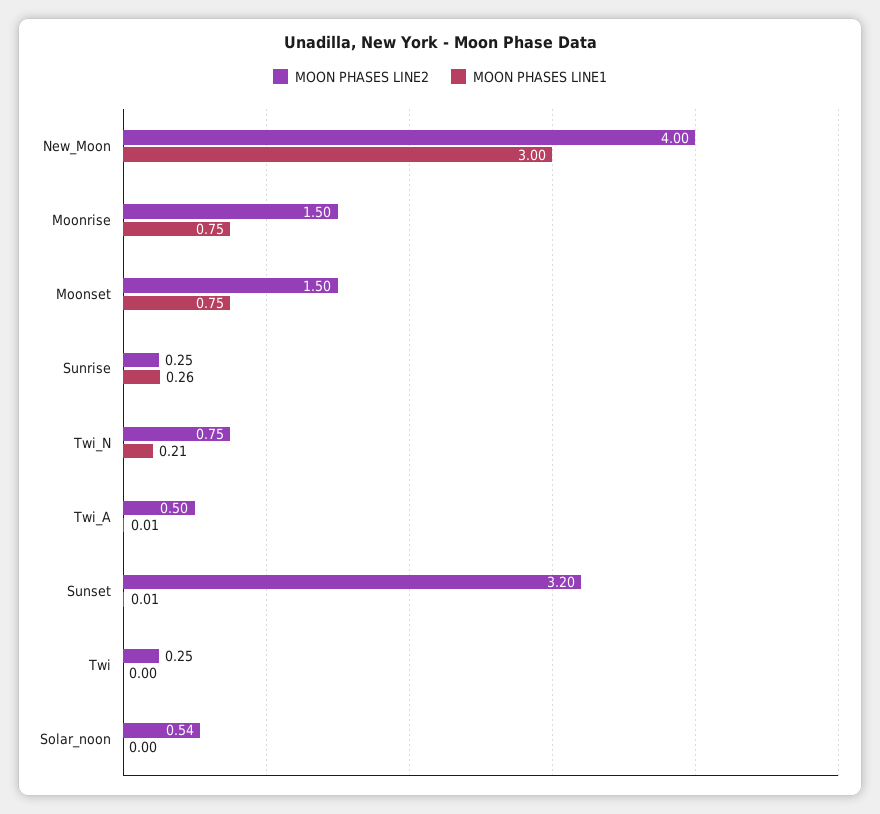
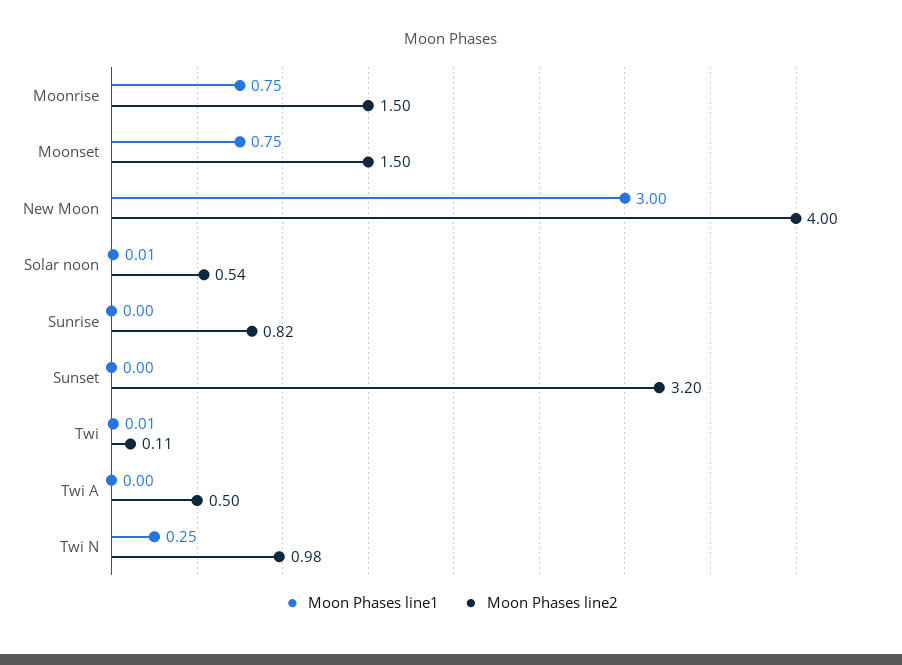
  {
    "MOON PHASES LINE2": {
      "New_Moon": 4,
      "Moonrise": 1.5,
      "Moonset": 1.5,
-     "Sunrise": 0.25,
+     "Sunrise": 0.82,
-     "Twi_N": 0.75,
+     "Twi_N": 0.98,
      "Twi_A": 0.5,
      "Sunset": 3.2,
-     "Twi": 0.25,
+     "Twi": 0.11,
      "Solar_noon": 0.54
    },
    "MOON PHASES LINE1": {
      "New_Moon": 3,
      "Moonrise": 0.75,
      "Moonset": 0.75,
-     "Sunrise": 0.26,
+     "Sunrise": 0,
-     "Twi_N": 0.21,
+     "Twi_N": 0.25,
-     "Twi_A": 0.01,
+     "Twi_A": 0,
-     "Sunset": 0.01,
+     "Sunset": 0,
-     "Twi": 0,
+     "Twi": 0.01,
-     "Solar_noon": 0
+     "Solar_noon": 0.01
    }
  }

